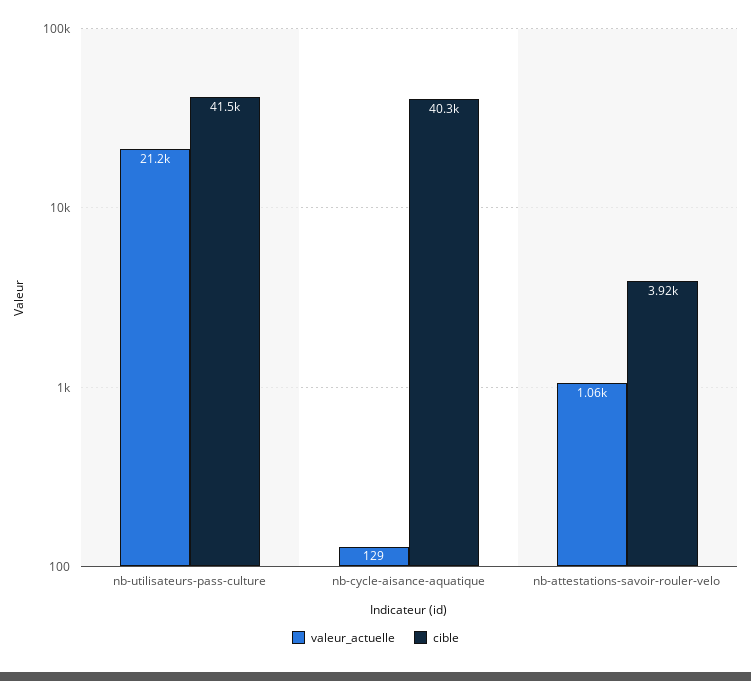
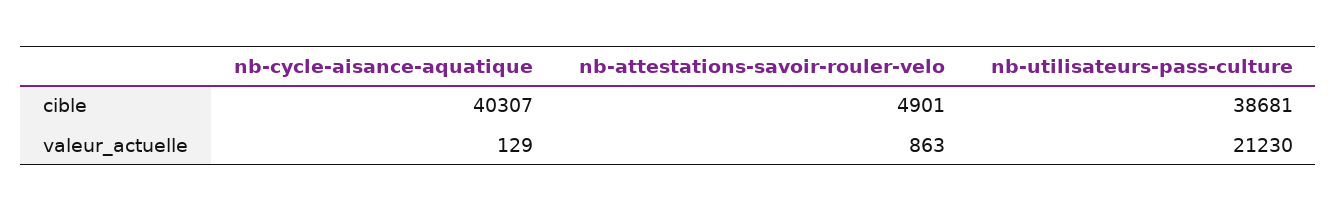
  {
    "valeur_actuelle": {
      "nb-utilisateurs-pass-culture": 21230,
      "nb-cycle-aisance-aquatique": 129,
-     "nb-attestations-savoir-rouler-velo": 1060
+     "nb-attestations-savoir-rouler-velo": 863
    },
    "cible": {
-     "nb-utilisateurs-pass-culture": 41500,
+     "nb-utilisateurs-pass-culture": 38681,
      "nb-cycle-aisance-aquatique": 40307,
-     "nb-attestations-savoir-rouler-velo": 3920
+     "nb-attestations-savoir-rouler-velo": 4901
    }
  }

